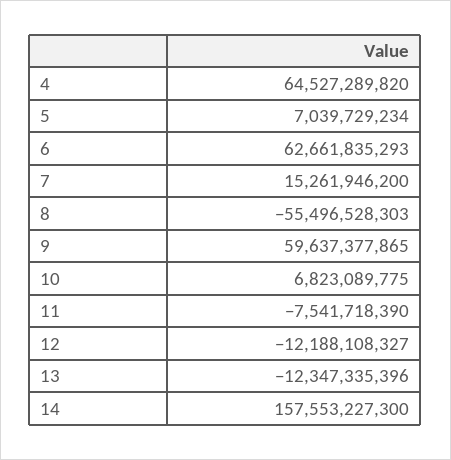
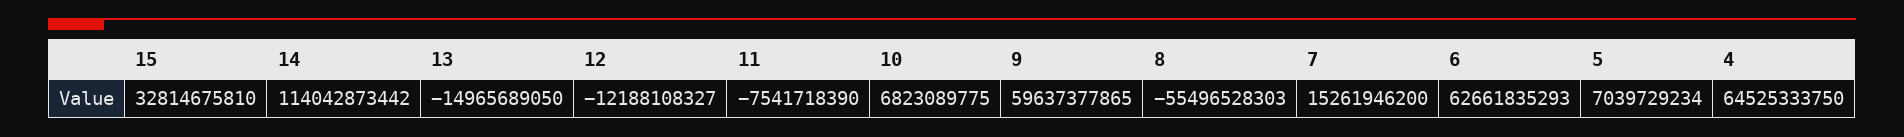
  {
-   "4": 64527289820,
+   "4": 64525333750,
    "5": 7039729234,
    "6": 62661835293,
    "7": 15261946200,
    "8": -55496528303,
    "9": 59637377865,
    "10": 6823089775,
    "11": -7541718390,
    "12": -12188108327,
-   "13": -12347335396,
+   "13": -14965689050,
-   "14": 157553227300
+   "14": 114042873442,
+   "15": 32814675810
  }

